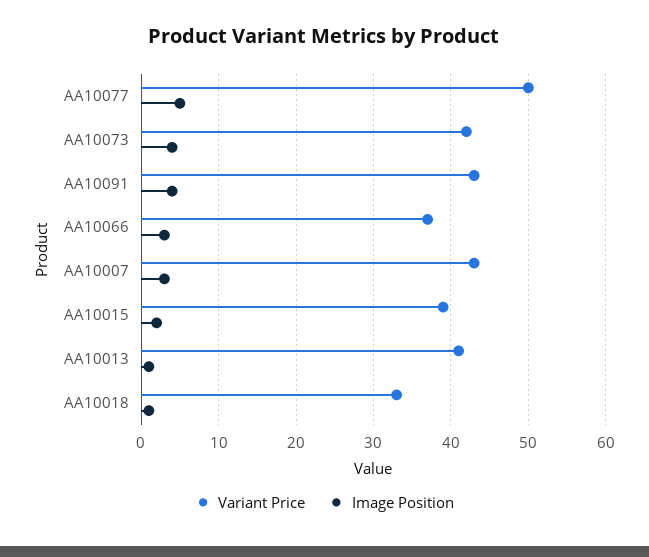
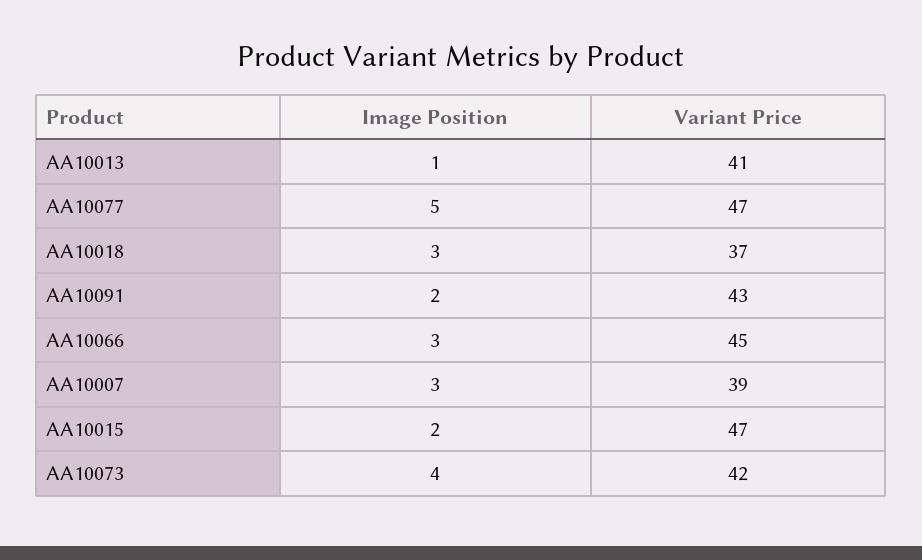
  {
    "Variant Price": {
-     "AA10077": 50,
+     "AA10077": 47,
      "AA10073": 42,
      "AA10091": 43,
-     "AA10066": 37,
+     "AA10066": 45,
-     "AA10007": 43,
+     "AA10007": 39,
-     "AA10015": 39,
+     "AA10015": 47,
      "AA10013": 41,
-     "AA10018": 33
+     "AA10018": 37
    },
    "Image Position": {
      "AA10077": 5,
      "AA10073": 4,
-     "AA10091": 4,
+     "AA10091": 2,
      "AA10066": 3,
      "AA10007": 3,
      "AA10015": 2,
      "AA10013": 1,
-     "AA10018": 1
+     "AA10018": 3
    }
  }

